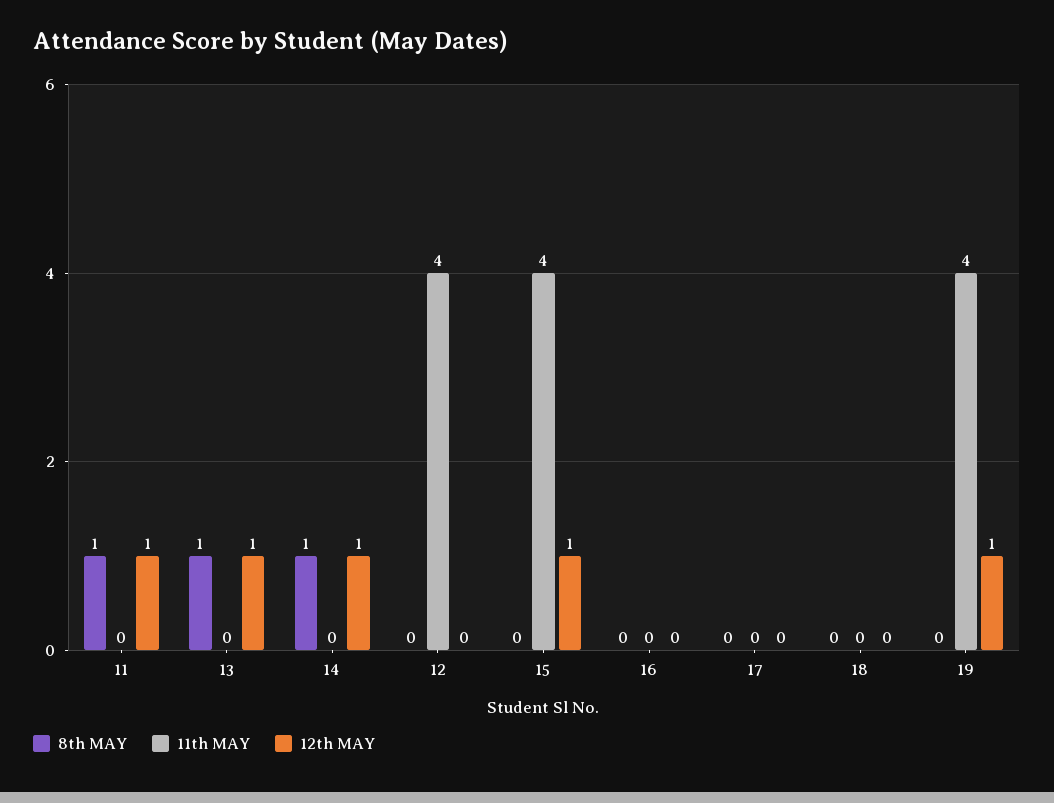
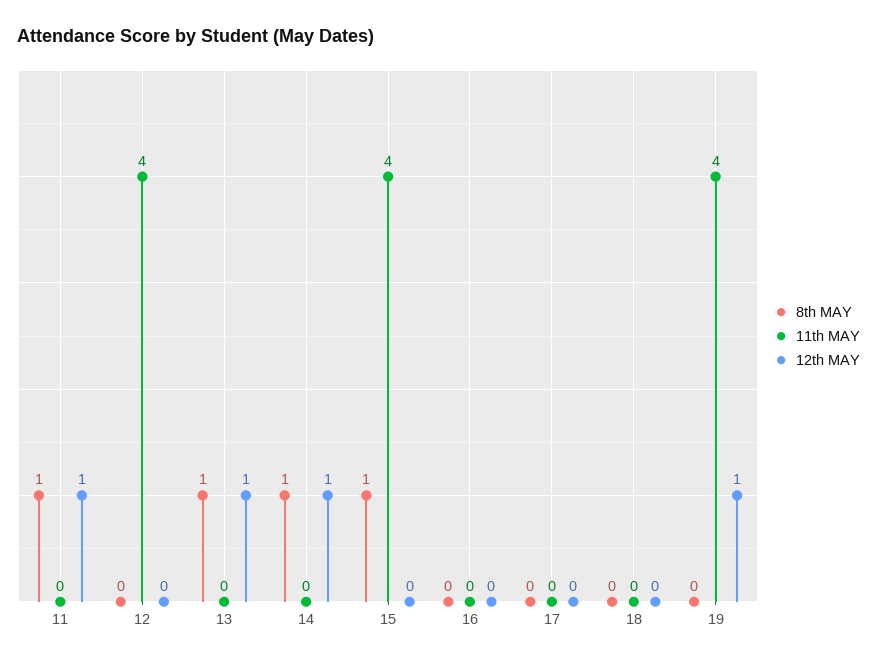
  {
    "8th MAY": {
      "11": 1,
      "13": 1,
      "14": 1,
      "12": 0,
-     "15": 0,
+     "15": 1,
      "16": 0,
      "17": 0,
      "18": 0,
      "19": 0
    },
    "11th MAY": {
      "11": 0,
      "13": 0,
      "14": 0,
      "12": 4,
      "15": 4,
      "16": 0,
      "17": 0,
      "18": 0,
      "19": 4
    },
    "12th MAY": {
      "11": 1,
      "13": 1,
      "14": 1,
      "12": 0,
-     "15": 1,
+     "15": 0,
      "16": 0,
      "17": 0,
      "18": 0,
      "19": 1
    }
  }

